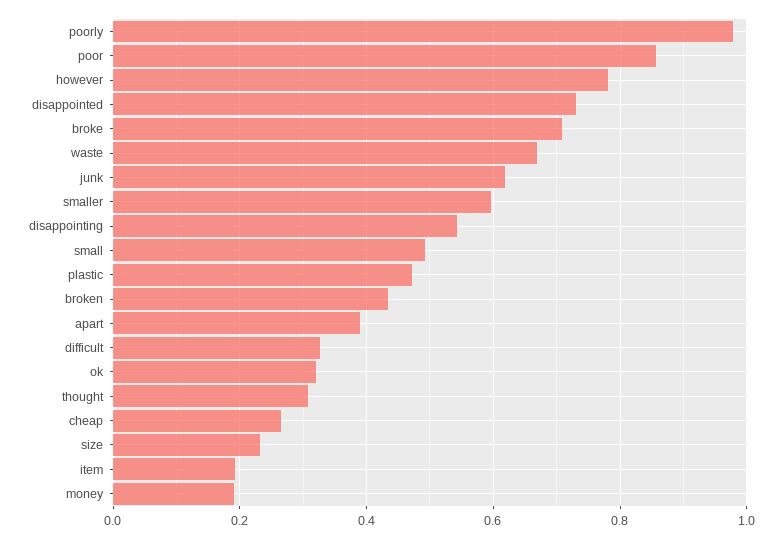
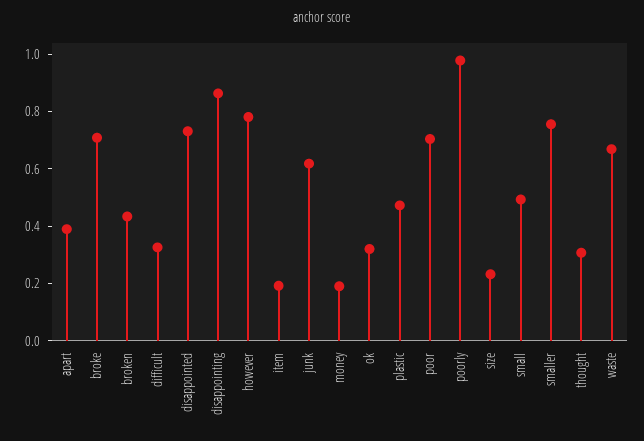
  {
    "poorly": 0.98,
-   "poor": 0.86,
+   "poor": 0.7,
    "however": 0.78,
    "disappointed": 0.74,
    "broke": 0.7,
    "waste": 0.66,
    "junk": 0.62,
-   "smaller": 0.6,
+   "smaller": 0.75,
-   "disappointing": 0.54,
+   "disappointing": 0.85,
    "small": 0.5,
    "plastic": 0.48,
    "broken": 0.44,
    "apart": 0.38,
    "difficult": 0.32,
    "ok": 0.32,
    "thought": 0.3,
-   "cheap": 0.26,
    "size": 0.24,
    "item": 0.2,
    "money": 0.18
  }

